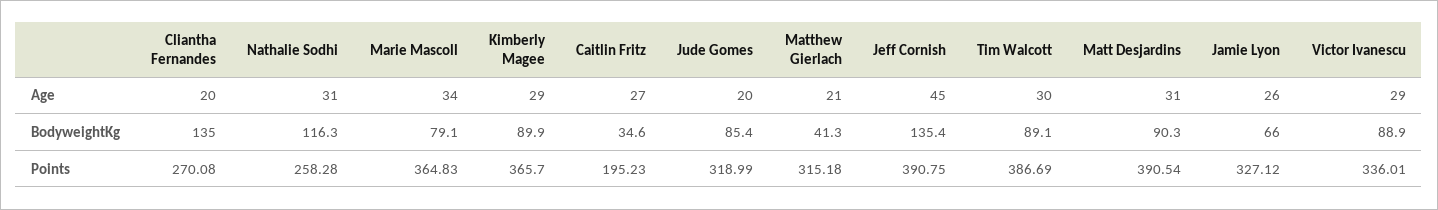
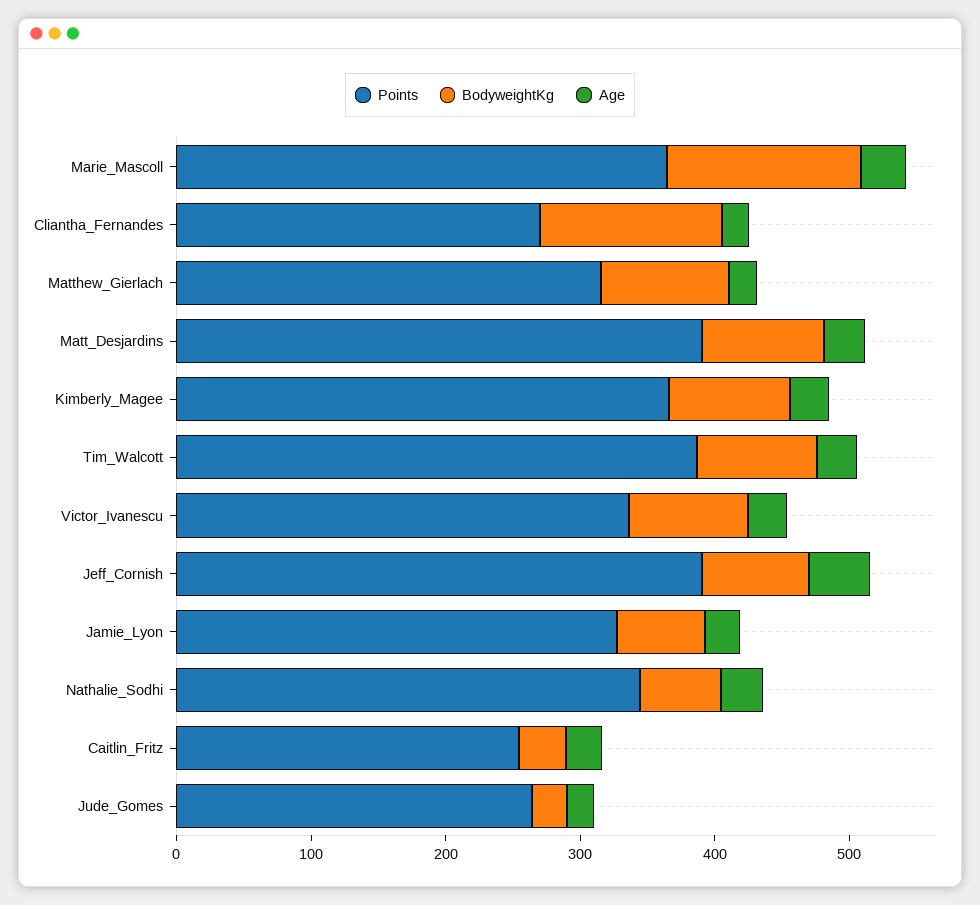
  {
    "Age": {
      "Cliantha Fernandes": 20,
      "Nathalie Sodhi": 31,
      "Marie Mascoll": 34,
      "Kimberly Magee": 29,
      "Caitlin Fritz": 27,
      "Jude Gomes": 20,
      "Matthew Gierlach": 21,
      "Jeff Cornish": 45,
      "Tim Walcott": 30,
      "Matt Desjardins": 31,
      "Jamie Lyon": 26,
      "Victor Ivanescu": 29
    },
    "BodyweightKg": {
      "Cliantha Fernandes": 135,
-     "Nathalie Sodhi": 116.3,
+     "Nathalie Sodhi": 60,
-     "Marie Mascoll": 79.1,
+     "Marie Mascoll": 140,
      "Kimberly Magee": 89.9,
      "Caitlin Fritz": 34.6,
-     "Jude Gomes": 85.4,
+     "Jude Gomes": 20,
-     "Matthew Gierlach": 41.3,
+     "Matthew Gierlach": 100,
-     "Jeff Cornish": 135.4,
+     "Jeff Cornish": 80,
      "Tim Walcott": 89.1,
      "Matt Desjardins": 90.3,
      "Jamie Lyon": 66,
      "Victor Ivanescu": 88.9
    },
    "Points": {
      "Cliantha Fernandes": 270.08,
-     "Nathalie Sodhi": 258.28,
+     "Nathalie Sodhi": 340,
      "Marie Mascoll": 364.83,
      "Kimberly Magee": 365.7,
-     "Caitlin Fritz": 195.23,
+     "Caitlin Fritz": 260,
-     "Jude Gomes": 318.99,
+     "Jude Gomes": 260,
      "Matthew Gierlach": 315.18,
      "Jeff Cornish": 390.75,
      "Tim Walcott": 386.69,
      "Matt Desjardins": 390.54,
      "Jamie Lyon": 327.12,
      "Victor Ivanescu": 336.01
    }
  }

